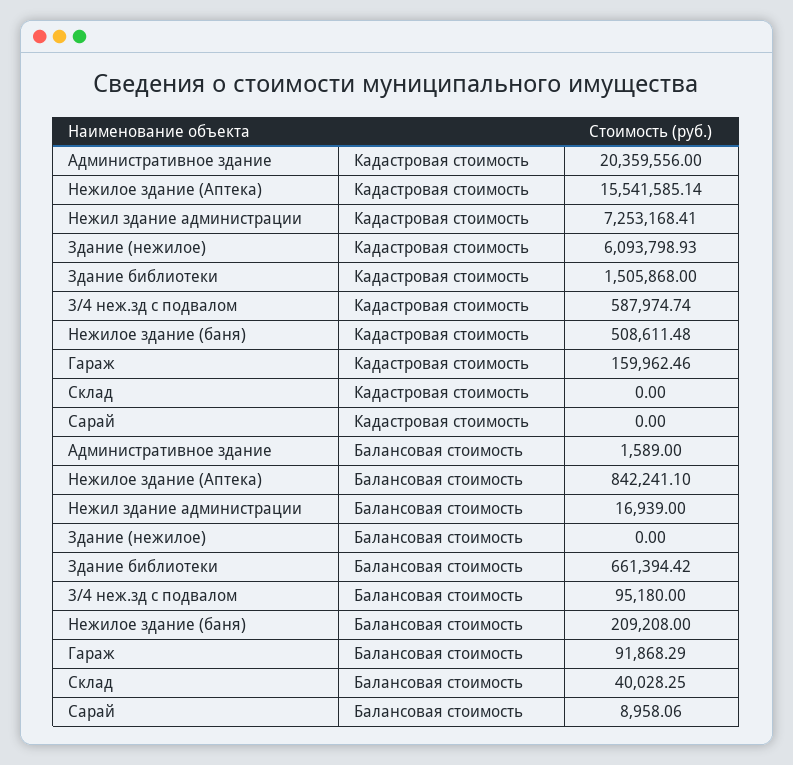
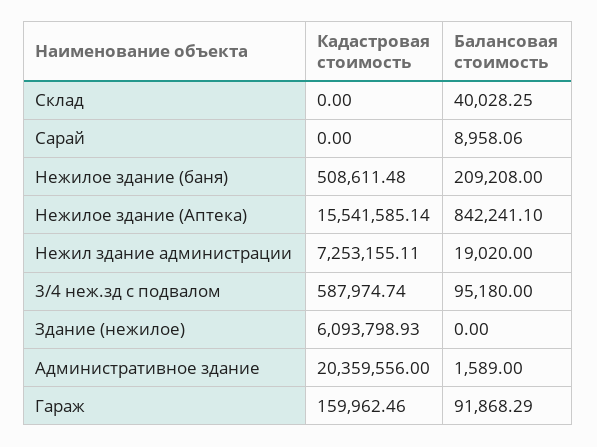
  {
    "Административное здание": {
      "Кадастровая стоимость": 20359556,
      "Балансовая стоимость": 1589
    },
    "Нежилое здание (Аптека)": {
      "Кадастровая стоимость": 15541585.14,
      "Балансовая стоимость": 842241.1
    },
    "Нежил здание администрации": {
-     "Кадастровая стоимость": 7253168.41,
+     "Кадастровая стоимость": 7253155.11,
-     "Балансовая стоимость": 16939
+     "Балансовая стоимость": 19020
    },
    "Здание (нежилое)": {
      "Кадастровая стоимость": 6093798.93,
      "Балансовая стоимость": 0
    },
-   "Здание библиотеки": {
-     "Кадастровая стоимость": 1505868,
-     "Балансовая стоимость": 661394.42
-   },
    "3/4 неж.зд с подвалом": {
      "Кадастровая стоимость": 587974.74,
      "Балансовая стоимость": 95180
    },
    "Нежилое здание (баня)": {
      "Кадастровая стоимость": 508611.48,
      "Балансовая стоимость": 209208
    },
    "Гараж": {
      "Кадастровая стоимость": 159962.46,
      "Балансовая стоимость": 91868.29
    },
    "Склад": {
      "Кадастровая стоимость": 0,
      "Балансовая стоимость": 40028.25
    },
    "Сарай": {
      "Кадастровая стоимость": 0,
      "Балансовая стоимость": 8958.06
    }
  }

